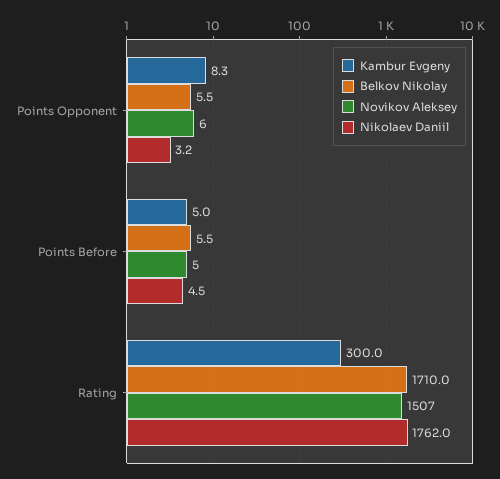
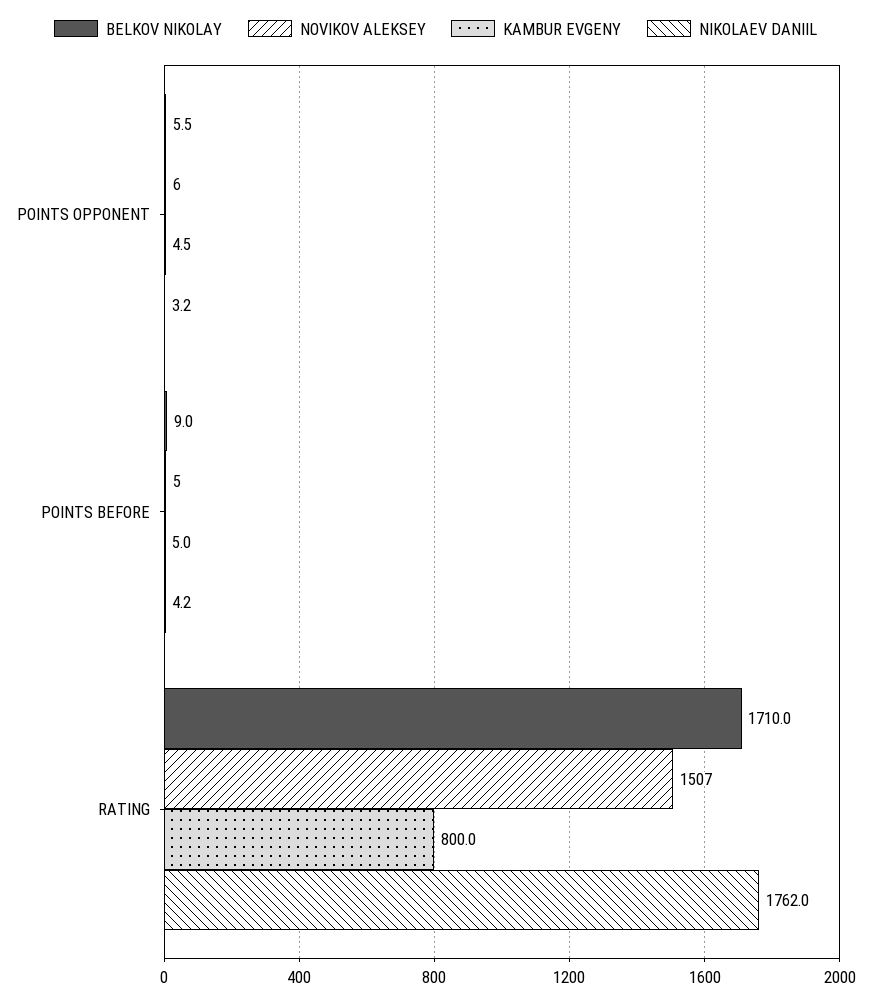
  {
    "Kambur Evgeny": {
-     "Points Opponent": 8.3,
+     "Points Opponent": 4.5,
      "Points Before": 5,
-     "Rating": 300
+     "Rating": 800
    },
    "Belkov Nikolay": {
      "Points Opponent": 5.5,
-     "Points Before": 5.5,
+     "Points Before": 9,
      "Rating": 1710
    },
    "Novikov Aleksey": {
      "Points Opponent": 6,
      "Points Before": 5,
      "Rating": 1507
    },
    "Nikolaev Daniil": {
      "Points Opponent": 3.2,
-     "Points Before": 4.5,
+     "Points Before": 4.2,
      "Rating": 1762
    }
  }

